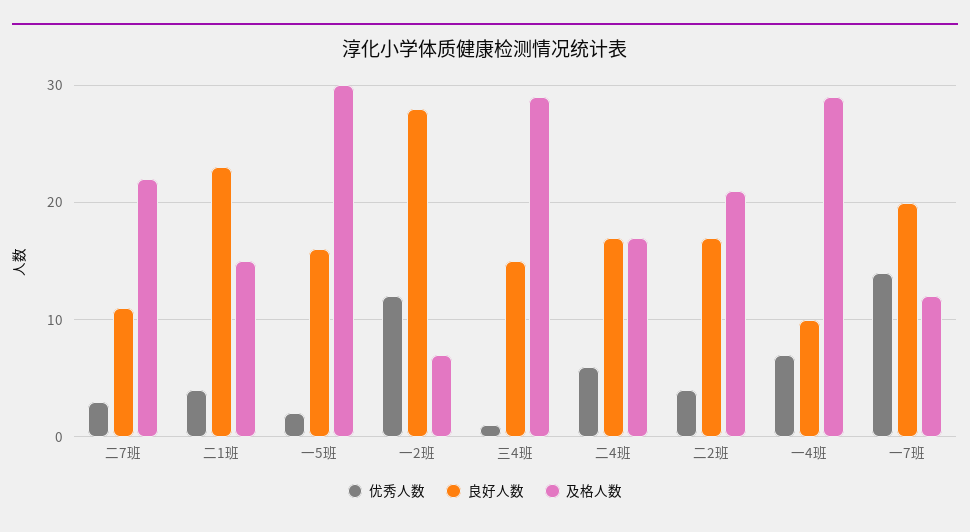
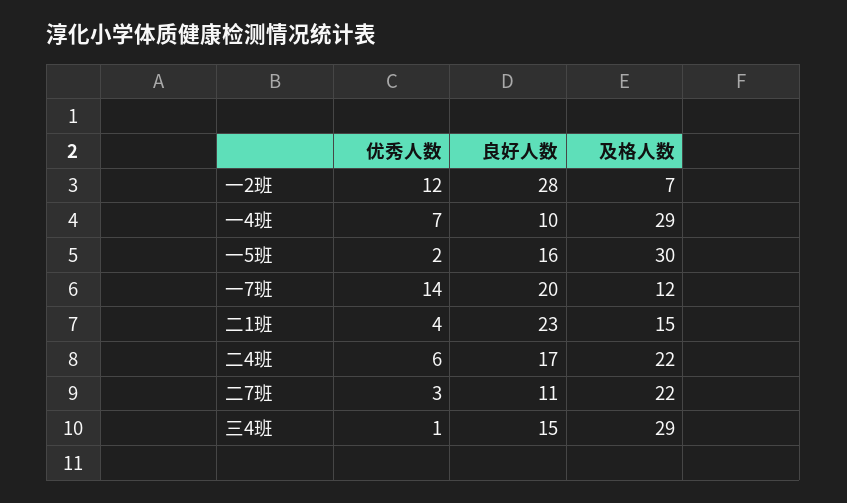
  {
    "优秀人数": {
      "二7班": 3,
      "二1班": 4,
      "一5班": 2,
      "一2班": 12,
      "三4班": 1,
      "二4班": 6,
-     "二2班": 4,
      "一4班": 7,
      "一7班": 14
    },
    "良好人数": {
      "二7班": 11,
      "二1班": 23,
      "一5班": 16,
      "一2班": 28,
      "三4班": 15,
      "二4班": 17,
-     "二2班": 17,
      "一4班": 10,
      "一7班": 20
    },
    "及格人数": {
      "二7班": 22,
      "二1班": 15,
      "一5班": 30,
      "一2班": 7,
      "三4班": 29,
-     "二4班": 17,
+     "二4班": 22,
-     "二2班": 21,
      "一4班": 29,
      "一7班": 12
    }
  }

